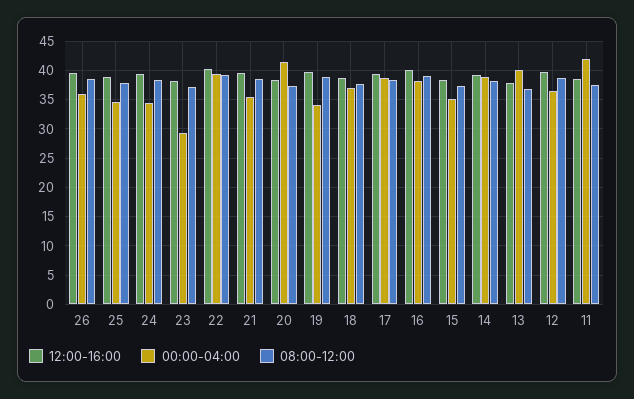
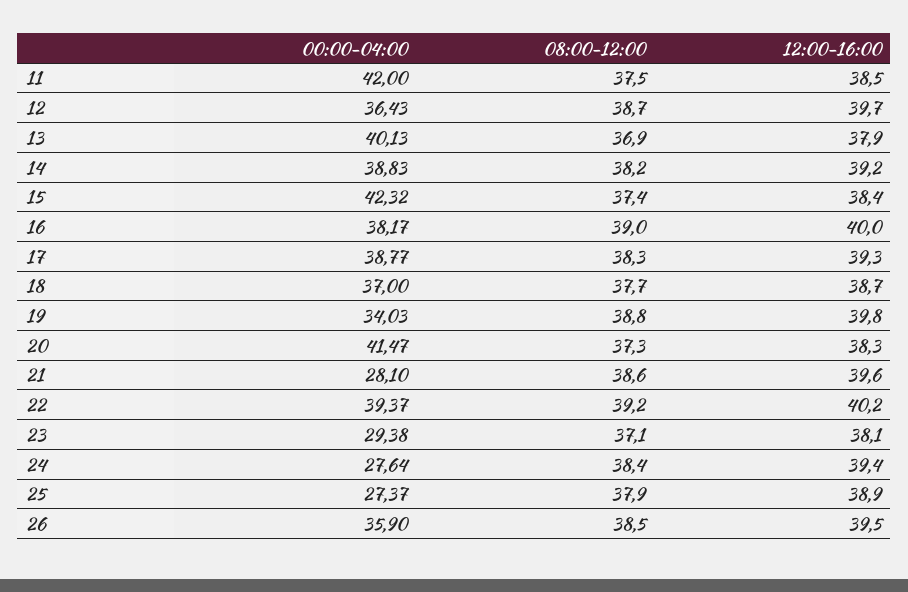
  {
    "12:00-16:00": {
      "26": 39.5,
      "25": 38.9,
      "24": 39.4,
      "23": 38.1,
      "22": 40.2,
      "21": 39.6,
      "20": 38.3,
      "19": 39.8,
      "18": 38.7,
      "17": 39.3,
      "16": 40,
      "15": 38.4,
      "14": 39.2,
      "13": 37.9,
      "12": 39.7,
      "11": 38.5
    },
    "00:00-04:00": {
      "26": 35.9,
-     "25": 35,
+     "25": 27.37,
-     "24": 35,
+     "24": 27.64,
      "23": 29.38,
      "22": 39.37,
-     "21": 35,
+     "21": 28.1,
      "20": 41.47,
      "19": 34.03,
      "18": 37,
      "17": 38.77,
      "16": 38.17,
-     "15": 35,
+     "15": 42.32,
      "14": 38.83,
      "13": 40.13,
      "12": 36.43,
      "11": 42
    },
    "08:00-12:00": {
      "26": 38.5,
      "25": 37.9,
      "24": 38.4,
      "23": 37.1,
      "22": 39.2,
      "21": 38.6,
      "20": 37.3,
      "19": 38.8,
      "18": 37.7,
      "17": 38.3,
      "16": 39,
      "15": 37.4,
      "14": 38.2,
      "13": 36.9,
      "12": 38.7,
      "11": 37.5
    }
  }

